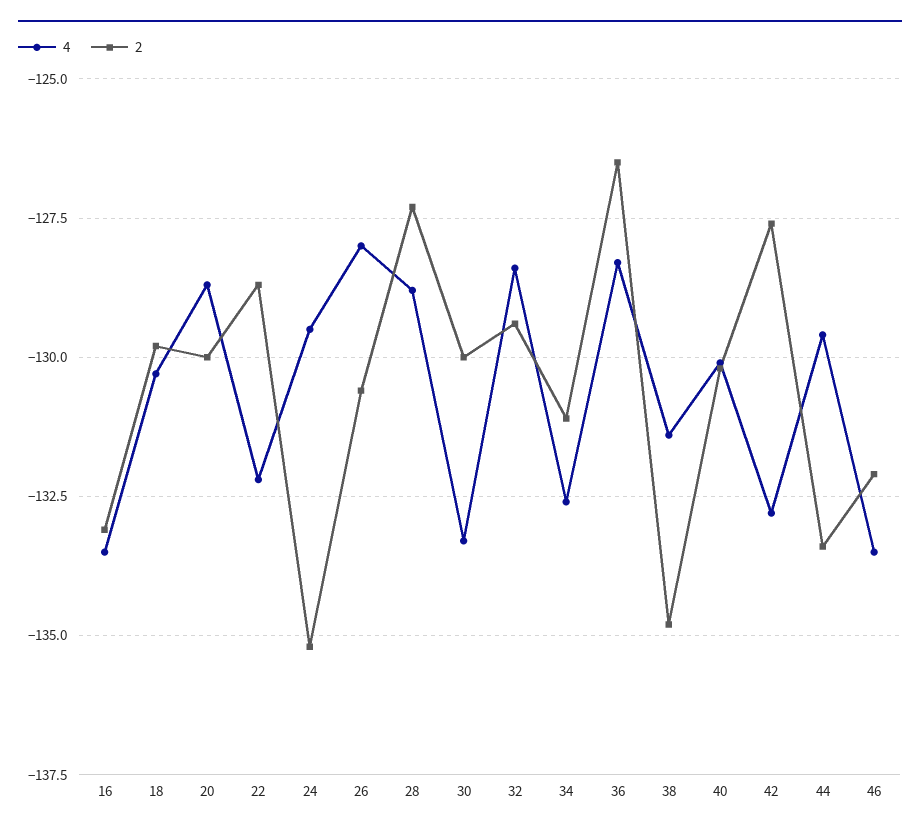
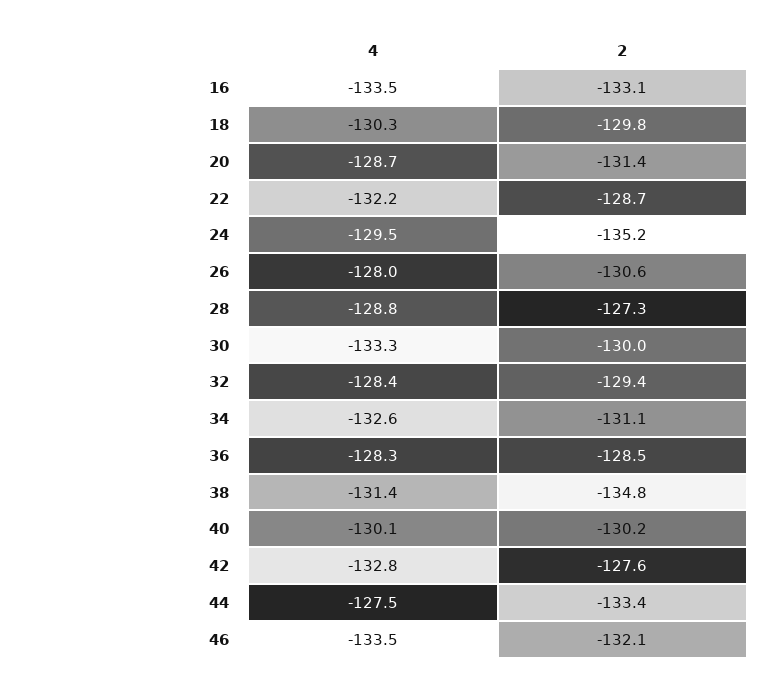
  {
    "4": {
      "16": -133.5,
      "18": -130.3,
      "20": -128.7,
      "22": -132.2,
      "24": -129.5,
      "26": -128,
      "28": -128.8,
      "30": -133.3,
      "32": -128.4,
      "34": -132.6,
      "36": -128.3,
      "38": -131.4,
      "40": -130.1,
      "42": -132.8,
-     "44": -129.5,
+     "44": -127.5,
      "46": -133.5
    },
    "2": {
      "16": -133.1,
      "18": -129.8,
-     "20": -130,
+     "20": -131.4,
      "22": -128.7,
      "24": -135.2,
      "26": -130.6,
      "28": -127.3,
      "30": -130,
      "32": -129.4,
      "34": -131.1,
-     "36": -126.5,
+     "36": -128.5,
      "38": -134.8,
      "40": -130.2,
      "42": -127.6,
      "44": -133.4,
      "46": -132.1
    }
  }

